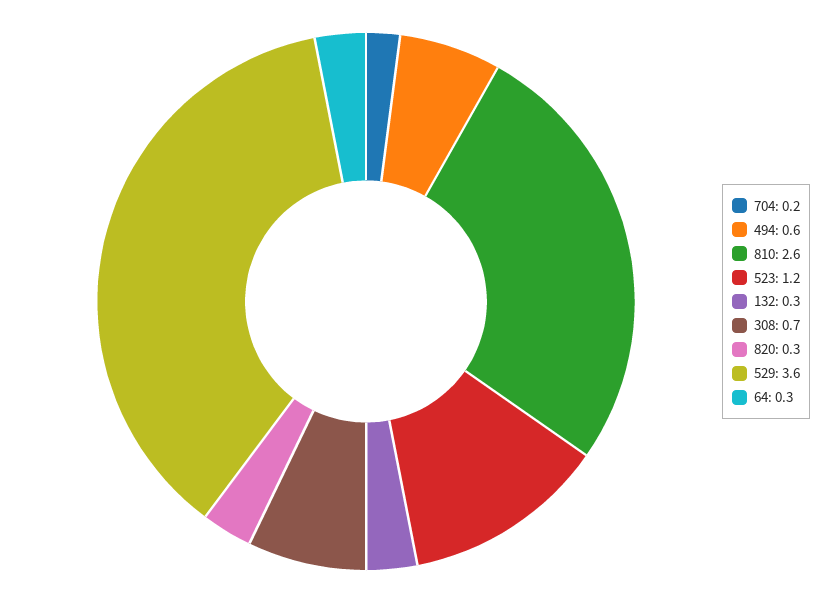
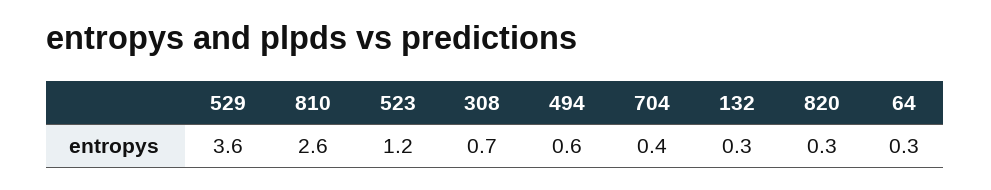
  {
-   "704": 0.2,
+   "704": 0.4,
    "494": 0.6,
    "810": 2.6,
    "523": 1.2,
    "132": 0.3,
    "308": 0.7,
    "820": 0.3,
    "529": 3.6,
    "64": 0.3
  }

